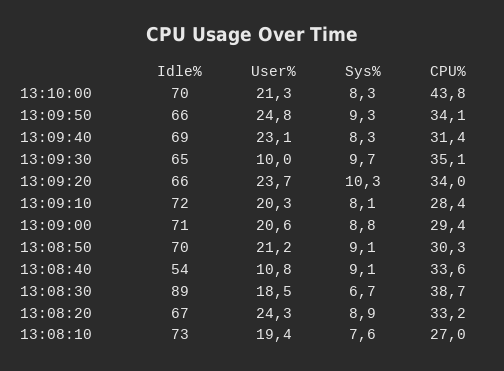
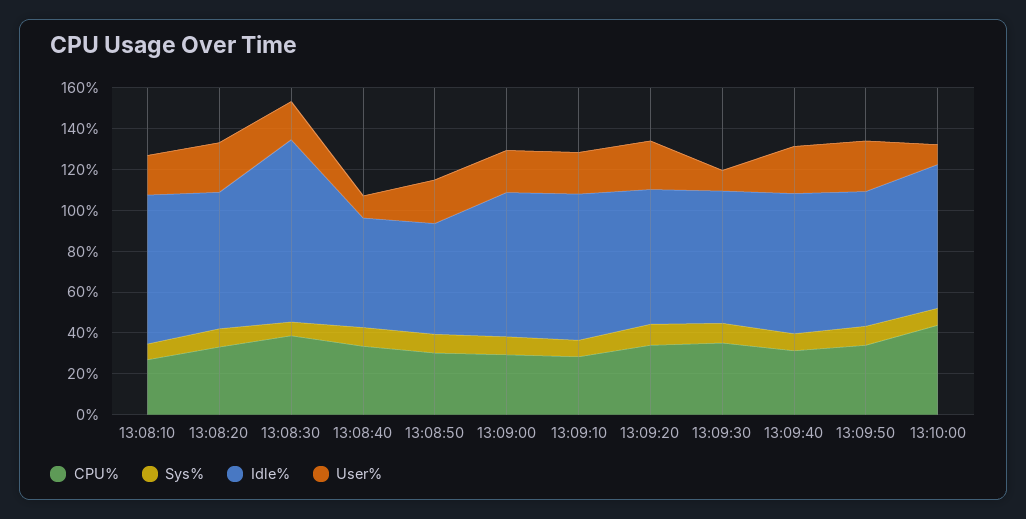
  {
    "Idle%": {
      "13:10:00": 70,
      "13:09:50": 66,
      "13:09:40": 69,
      "13:09:30": 65,
      "13:09:20": 66,
      "13:09:10": 72,
      "13:09:00": 71,
-     "13:08:50": 70,
+     "13:08:50": 55,
      "13:08:40": 54,
      "13:08:30": 89,
      "13:08:20": 67,
      "13:08:10": 73
    },
    "User%": {
-     "13:10:00": 21.3,
+     "13:10:00": 10,
      "13:09:50": 24.8,
      "13:09:40": 23.1,
      "13:09:30": 10,
      "13:09:20": 23.7,
      "13:09:10": 20.3,
      "13:09:00": 20.6,
      "13:08:50": 21.2,
      "13:08:40": 10.8,
      "13:08:30": 18.5,
      "13:08:20": 24.3,
      "13:08:10": 19.4
    },
    "Sys%": {
      "13:10:00": 8.3,
      "13:09:50": 9.3,
      "13:09:40": 8.3,
      "13:09:30": 9.7,
      "13:09:20": 10.3,
      "13:09:10": 8.1,
      "13:09:00": 8.8,
      "13:08:50": 9.1,
      "13:08:40": 9.1,
      "13:08:30": 6.7,
      "13:08:20": 8.9,
      "13:08:10": 7.6
    },
    "CPU%": {
      "13:10:00": 43.8,
      "13:09:50": 34.1,
      "13:09:40": 31.4,
      "13:09:30": 35.1,
      "13:09:20": 34,
      "13:09:10": 28.4,
      "13:09:00": 29.4,
      "13:08:50": 30.3,
      "13:08:40": 33.6,
      "13:08:30": 38.7,
      "13:08:20": 33.2,
      "13:08:10": 27
    }
  }

